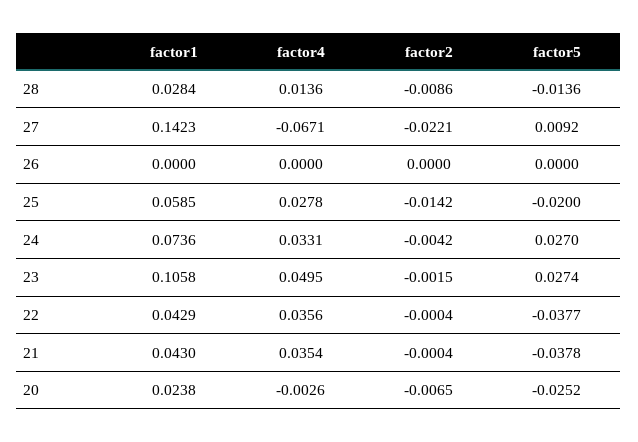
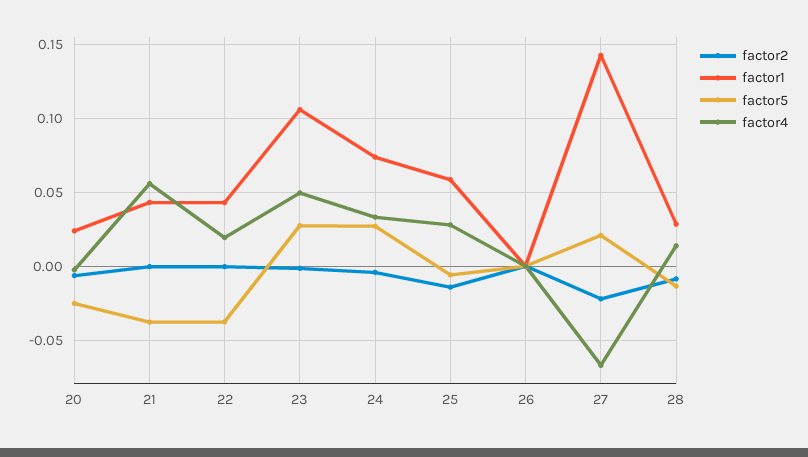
  {
    "factor1": {
      "28": 0.0284,
      "27": 0.1423,
      "26": 0,
      "25": 0.0585,
      "24": 0.0736,
      "23": 0.1058,
      "22": 0.0429,
      "21": 0.043,
      "20": 0.0238
    },
    "factor4": {
      "28": 0.0136,
      "27": -0.0671,
      "26": 0,
      "25": 0.0278,
      "24": 0.0331,
      "23": 0.0495,
-     "22": 0.0356,
+     "22": 0.02,
-     "21": 0.0354,
+     "21": 0.055,
      "20": -0.0026
    },
    "factor2": {
      "28": -0.0086,
      "27": -0.0221,
      "26": 0,
      "25": -0.0142,
      "24": -0.0042,
      "23": -0.0015,
      "22": -0.0004,
      "21": -0.0004,
      "20": -0.0065
    },
    "factor5": {
      "28": -0.0136,
-     "27": 0.0092,
+     "27": 0.02,
      "26": 0,
-     "25": -0.02,
+     "25": -0.005,
      "24": 0.027,
      "23": 0.0274,
      "22": -0.0377,
      "21": -0.0378,
      "20": -0.0252
    }
  }

